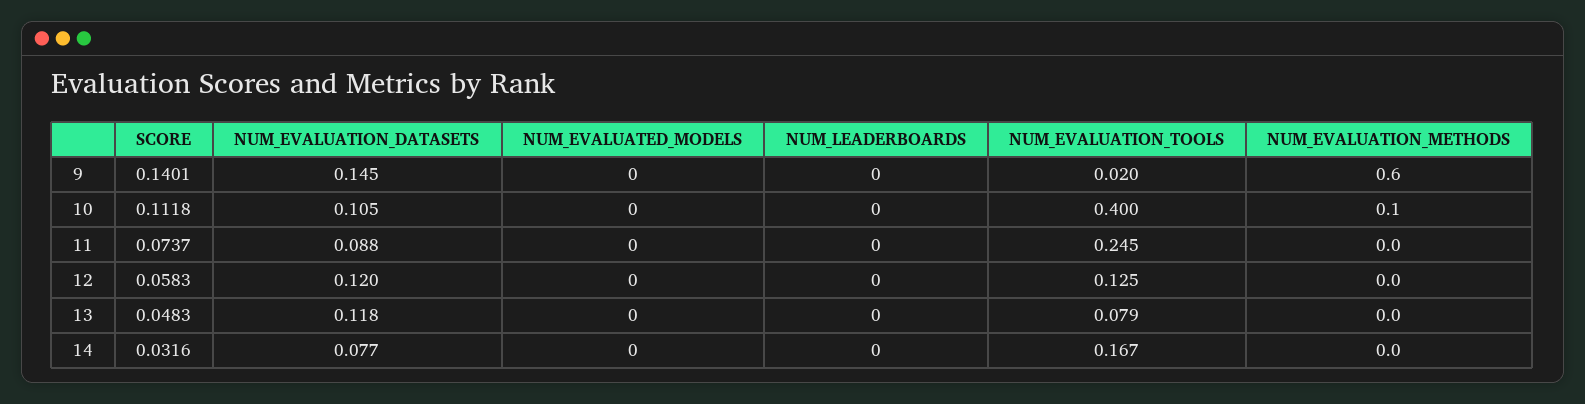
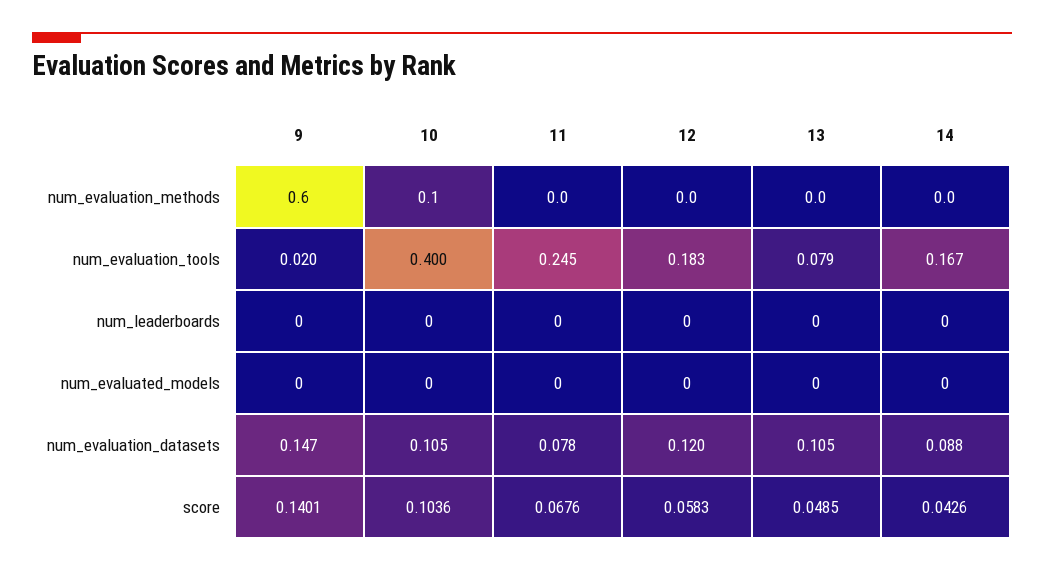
  {
    "SCORE": {
      "9": 0.1401,
-     "10": 0.1118,
+     "10": 0.1036,
-     "11": 0.0737,
+     "11": 0.0676,
      "12": 0.0583,
-     "13": 0.0483,
+     "13": 0.0485,
-     "14": 0.0316
+     "14": 0.0426
    },
    "NUM_EVALUATION_DATASETS": {
-     "9": 0.145,
+     "9": 0.147,
      "10": 0.105,
-     "11": 0.088,
+     "11": 0.078,
      "12": 0.12,
-     "13": 0.118,
+     "13": 0.105,
-     "14": 0.077
+     "14": 0.088
    },
    "NUM_EVALUATED_MODELS": {
      "9": 0,
      "10": 0,
      "11": 0,
      "12": 0,
      "13": 0,
      "14": 0
    },
    "NUM_LEADERBOARDS": {
      "9": 0,
      "10": 0,
      "11": 0,
      "12": 0,
      "13": 0,
      "14": 0
    },
    "NUM_EVALUATION_TOOLS": {
      "9": 0.02,
      "10": 0.4,
      "11": 0.245,
-     "12": 0.125,
+     "12": 0.183,
      "13": 0.079,
      "14": 0.167
    },
    "NUM_EVALUATION_METHODS": {
      "9": 0.6,
      "10": 0.1,
      "11": 0,
      "12": 0,
      "13": 0,
      "14": 0
    }
  }

